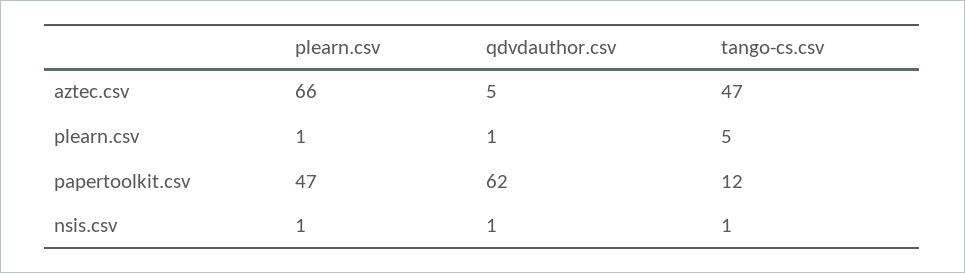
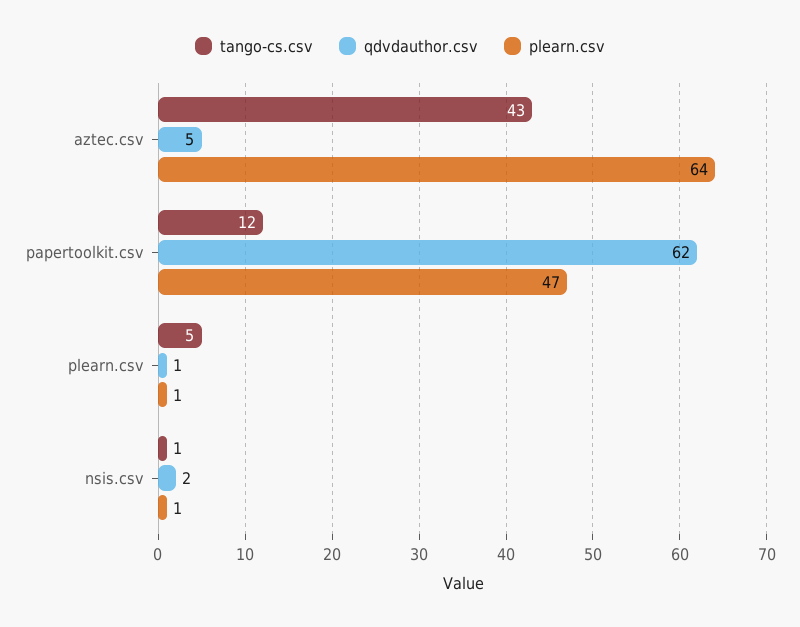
  {
    "plearn.csv": {
-     "aztec.csv": 66,
+     "aztec.csv": 64,
      "plearn.csv": 1,
      "papertoolkit.csv": 47,
      "nsis.csv": 1
    },
    "qdvdauthor.csv": {
      "aztec.csv": 5,
      "plearn.csv": 1,
      "papertoolkit.csv": 62,
-     "nsis.csv": 1
+     "nsis.csv": 2
    },
    "tango-cs.csv": {
-     "aztec.csv": 47,
+     "aztec.csv": 43,
      "plearn.csv": 5,
      "papertoolkit.csv": 12,
      "nsis.csv": 1
    }
  }

